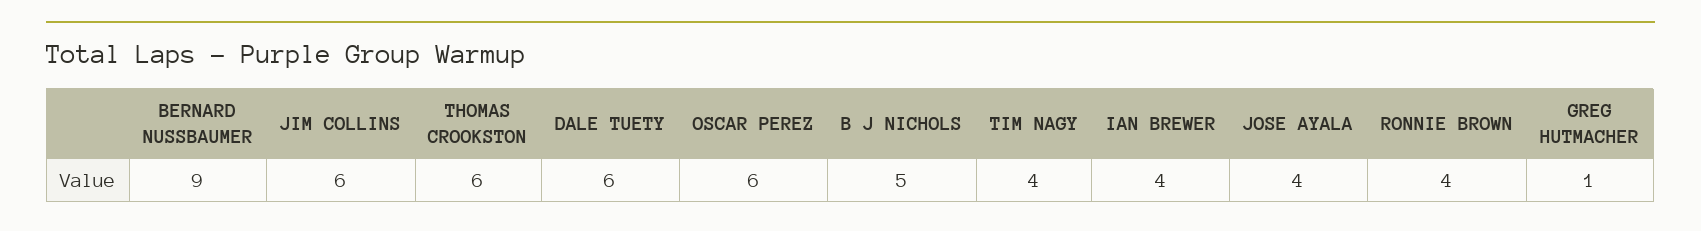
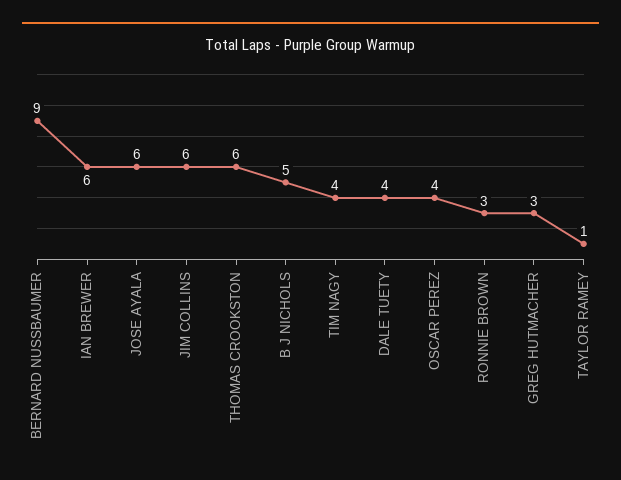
  {
    "BERNARD NUSSBAUMER": 9,
    "JIM COLLINS": 6,
    "THOMAS CROOKSTON": 6,
-   "DALE TUETY": 6,
+   "DALE TUETY": 4,
-   "OSCAR PEREZ": 6,
+   "OSCAR PEREZ": 4,
    "B J NICHOLS": 5,
    "TIM NAGY": 4,
-   "IAN BREWER": 4,
+   "IAN BREWER": 6,
-   "JOSE AYALA": 4,
+   "JOSE AYALA": 6,
-   "RONNIE BROWN": 4,
+   "RONNIE BROWN": 3,
-   "GREG HUTMACHER": 1
+   "GREG HUTMACHER": 3,
+   "TAYLOR RAMEY": 1
  }

